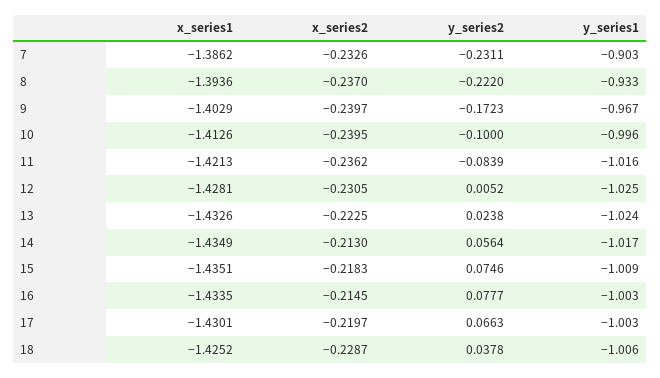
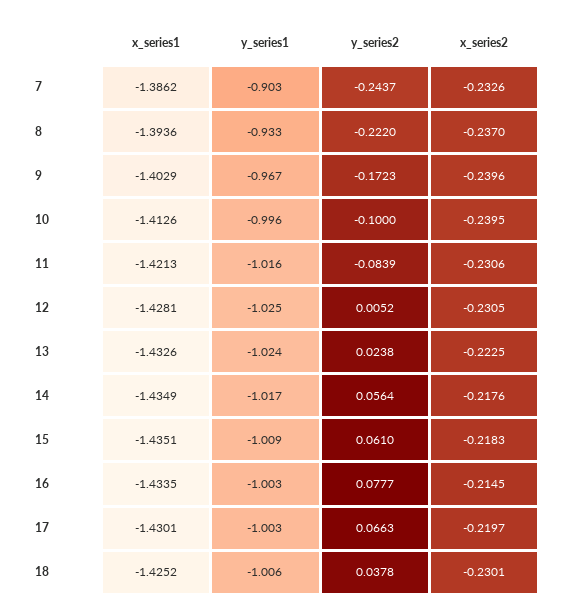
  {
    "x_series1": {
      "7": -1.3862,
      "8": -1.3936,
      "9": -1.4029,
      "10": -1.4126,
      "11": -1.4213,
      "12": -1.4281,
      "13": -1.4326,
      "14": -1.4349,
      "15": -1.4351,
      "16": -1.4335,
      "17": -1.4301,
      "18": -1.4252
    },
    "x_series2": {
      "7": -0.2326,
      "8": -0.237,
-     "9": -0.2397,
+     "9": -0.2396,
      "10": -0.2395,
-     "11": -0.2362,
+     "11": -0.2306,
      "12": -0.2305,
      "13": -0.2225,
-     "14": -0.213,
+     "14": -0.2176,
      "15": -0.2183,
      "16": -0.2145,
      "17": -0.2197,
-     "18": -0.2287
+     "18": -0.2301
    },
    "y_series2": {
-     "7": -0.2311,
+     "7": -0.2437,
      "8": -0.222,
      "9": -0.1723,
      "10": -0.1,
      "11": -0.0839,
      "12": 0.0052,
      "13": 0.0238,
      "14": 0.0564,
-     "15": 0.0746,
+     "15": 0.061,
      "16": 0.0777,
      "17": 0.0663,
      "18": 0.0378
    },
    "y_series1": {
      "7": -0.903,
      "8": -0.933,
      "9": -0.967,
      "10": -0.996,
      "11": -1.016,
      "12": -1.025,
      "13": -1.024,
      "14": -1.017,
      "15": -1.009,
      "16": -1.003,
      "17": -1.003,
      "18": -1.006
    }
  }

